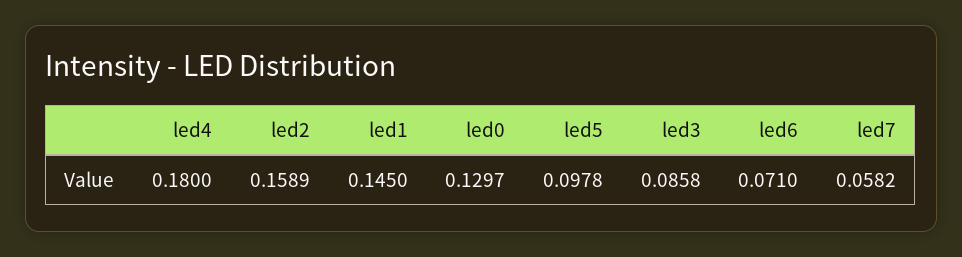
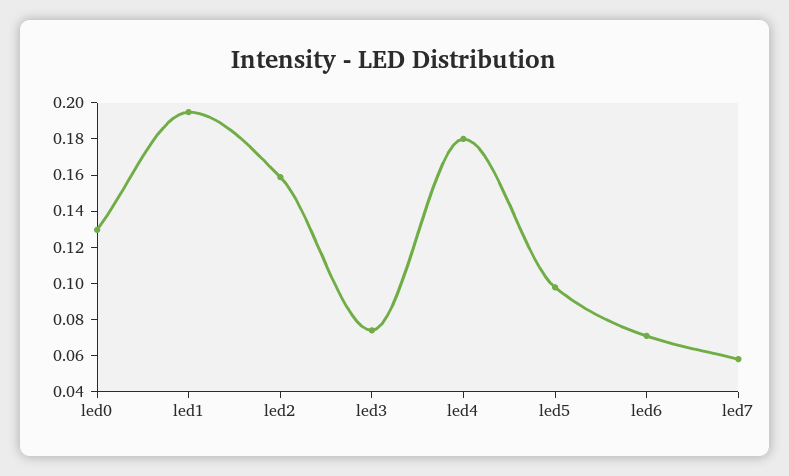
  {
    "led4": 0.18,
    "led2": 0.1589,
-   "led1": 0.145,
+   "led1": 0.195,
    "led0": 0.1297,
    "led5": 0.0978,
-   "led3": 0.0858,
+   "led3": 0.075,
    "led6": 0.071,
    "led7": 0.0582
  }

